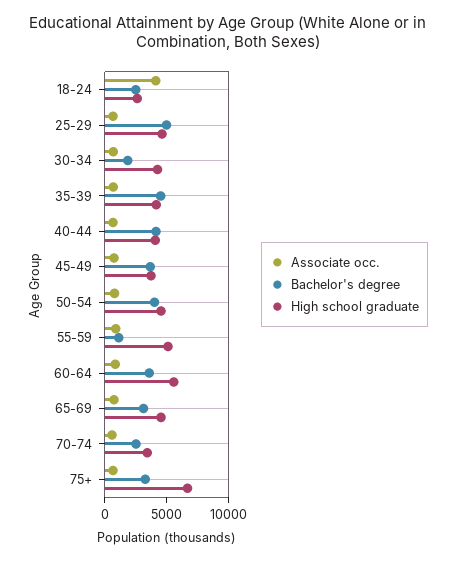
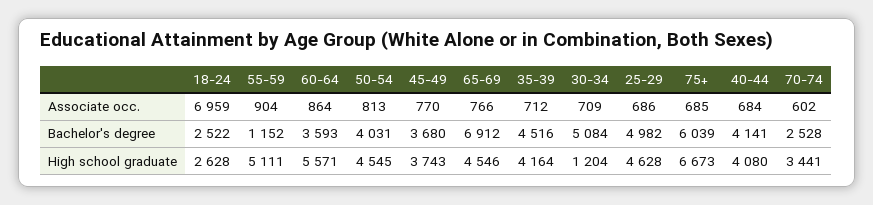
  {
    "Associate occ.": {
-     "18-24": 4000,
+     "18-24": 6959,
      "25-29": 686,
      "30-34": 709,
      "35-39": 712,
      "40-44": 684,
      "45-49": 770,
      "50-54": 813,
      "55-59": 904,
      "60-64": 864,
      "65-69": 766,
      "70-74": 602,
      "75+": 685
    },
    "Bachelor's degree": {
      "18-24": 2522,
      "25-29": 4982,
-     "30-34": 2000,
+     "30-34": 5084,
      "35-39": 4516,
      "40-44": 4141,
      "45-49": 3680,
      "50-54": 4031,
      "55-59": 1152,
      "60-64": 3593,
-     "65-69": 3000,
+     "65-69": 6912,
      "70-74": 2528,
-     "75+": 3000
+     "75+": 6039
    },
    "High school graduate": {
      "18-24": 2628,
      "25-29": 4628,
-     "30-34": 4000,
+     "30-34": 1204,
      "35-39": 4164,
      "40-44": 4080,
      "45-49": 3743,
      "50-54": 4545,
      "55-59": 5111,
      "60-64": 5571,
      "65-69": 4546,
      "70-74": 3441,
      "75+": 6673
    }
  }

